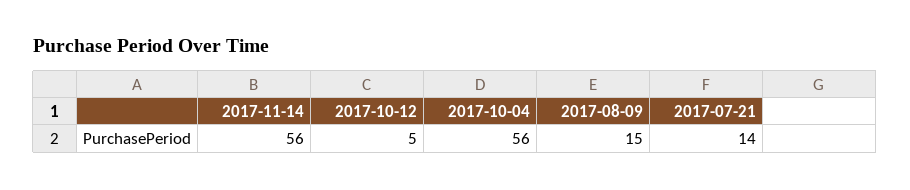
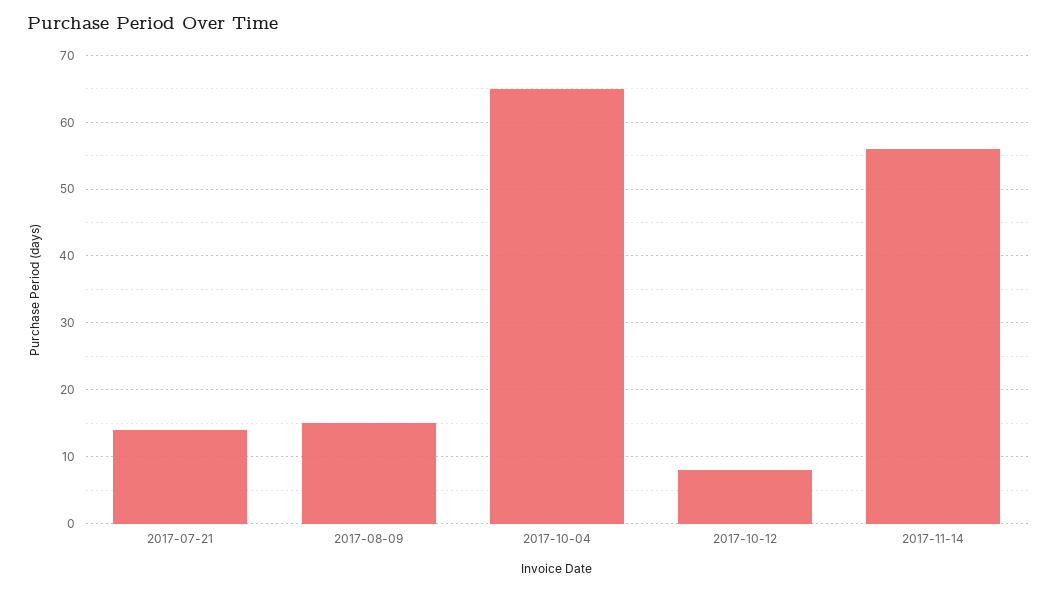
  {
    "2017-11-14": 56,
-   "2017-10-12": 5,
+   "2017-10-12": 8,
-   "2017-10-04": 56,
+   "2017-10-04": 65,
    "2017-08-09": 15,
    "2017-07-21": 14
  }

